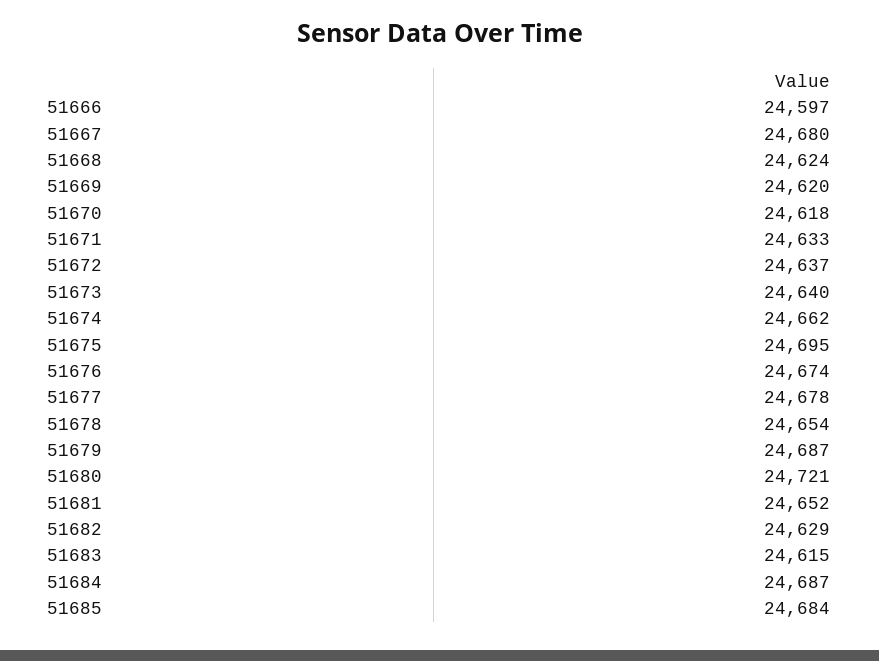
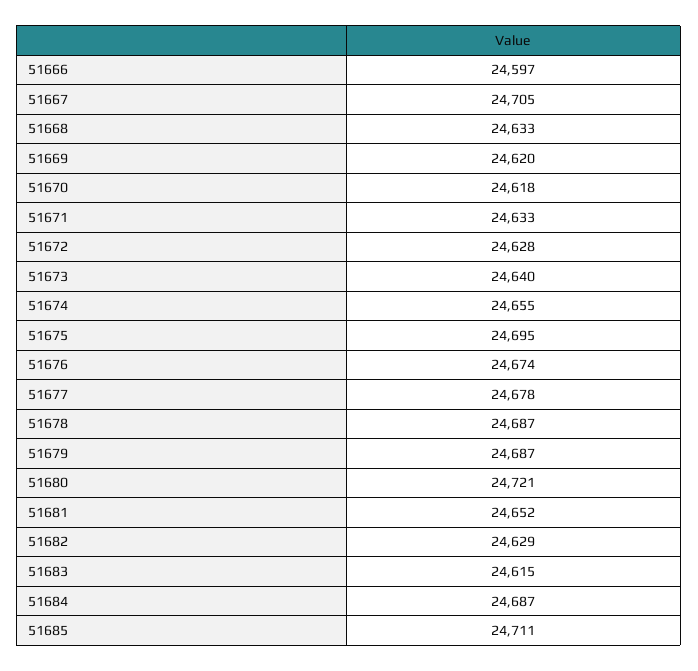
  {
    "51666": 24597,
-   "51667": 24680,
+   "51667": 24705,
-   "51668": 24624,
+   "51668": 24633,
    "51669": 24620,
    "51670": 24618,
    "51671": 24633,
-   "51672": 24637,
+   "51672": 24628,
    "51673": 24640,
-   "51674": 24662,
+   "51674": 24655,
    "51675": 24695,
    "51676": 24674,
    "51677": 24678,
-   "51678": 24654,
+   "51678": 24687,
    "51679": 24687,
    "51680": 24721,
    "51681": 24652,
    "51682": 24629,
    "51683": 24615,
    "51684": 24687,
-   "51685": 24684
+   "51685": 24711
  }

